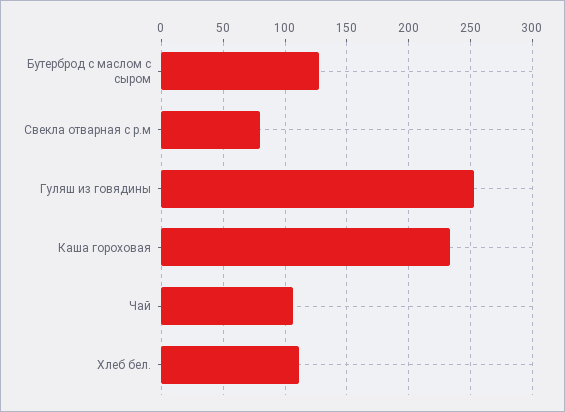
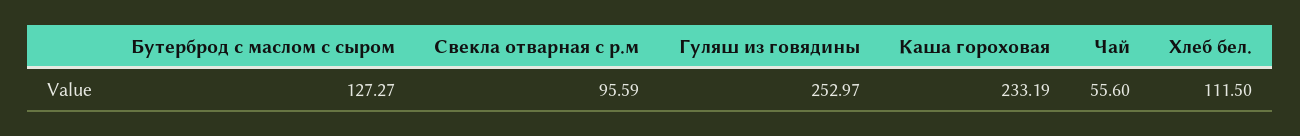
  {
    "Бутерброд с маслом с сыром": 127.27,
-   "Свекла отварная с р.м": 80,
+   "Свекла отварная с р.м": 95.59,
    "Гуляш из говядины": 252.97,
    "Каша гороховая": 233.19,
-   "Чай": 105,
+   "Чай": 55.6,
    "Хлеб бел.": 111.5
  }

